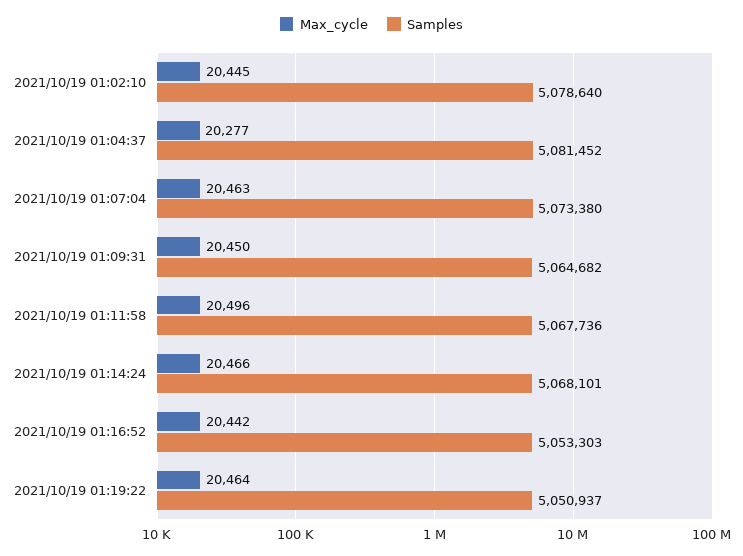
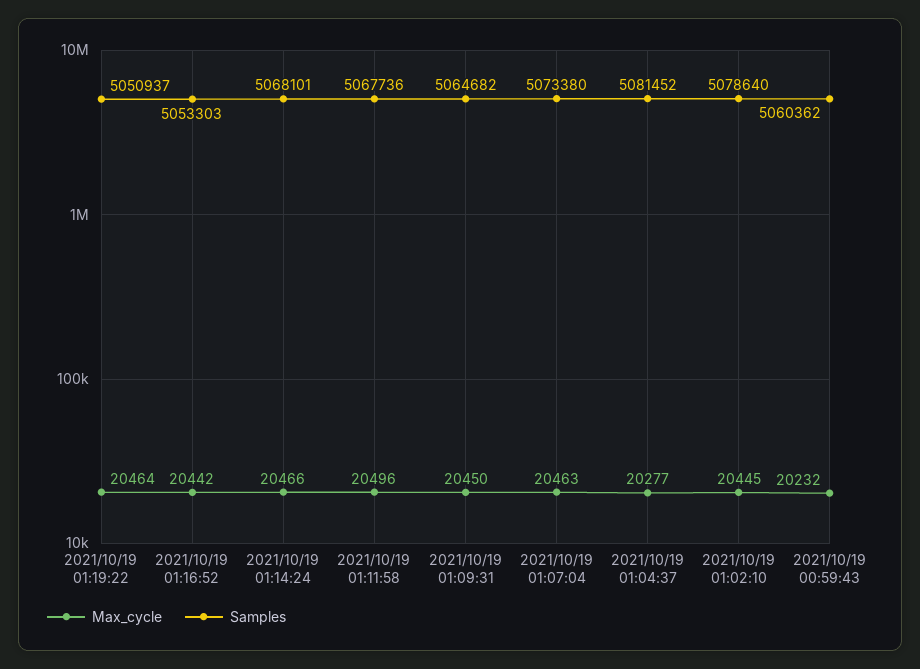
  {
    "Max_cycle": {
      "2021/10/19 01:02:10": 20445,
      "2021/10/19 01:04:37": 20277,
      "2021/10/19 01:07:04": 20463,
      "2021/10/19 01:09:31": 20450,
      "2021/10/19 01:11:58": 20496,
      "2021/10/19 01:14:24": 20466,
      "2021/10/19 01:16:52": 20442,
-     "2021/10/19 01:19:22": 20464
+     "2021/10/19 01:19:22": 20464,
+     "2021/10/19 00:59:43": 20232
    },
    "Samples": {
      "2021/10/19 01:02:10": 5078640,
      "2021/10/19 01:04:37": 5081452,
      "2021/10/19 01:07:04": 5073380,
      "2021/10/19 01:09:31": 5064682,
      "2021/10/19 01:11:58": 5067736,
      "2021/10/19 01:14:24": 5068101,
      "2021/10/19 01:16:52": 5053303,
-     "2021/10/19 01:19:22": 5050937
+     "2021/10/19 01:19:22": 5050937,
+     "2021/10/19 00:59:43": 5060362
    }
  }

